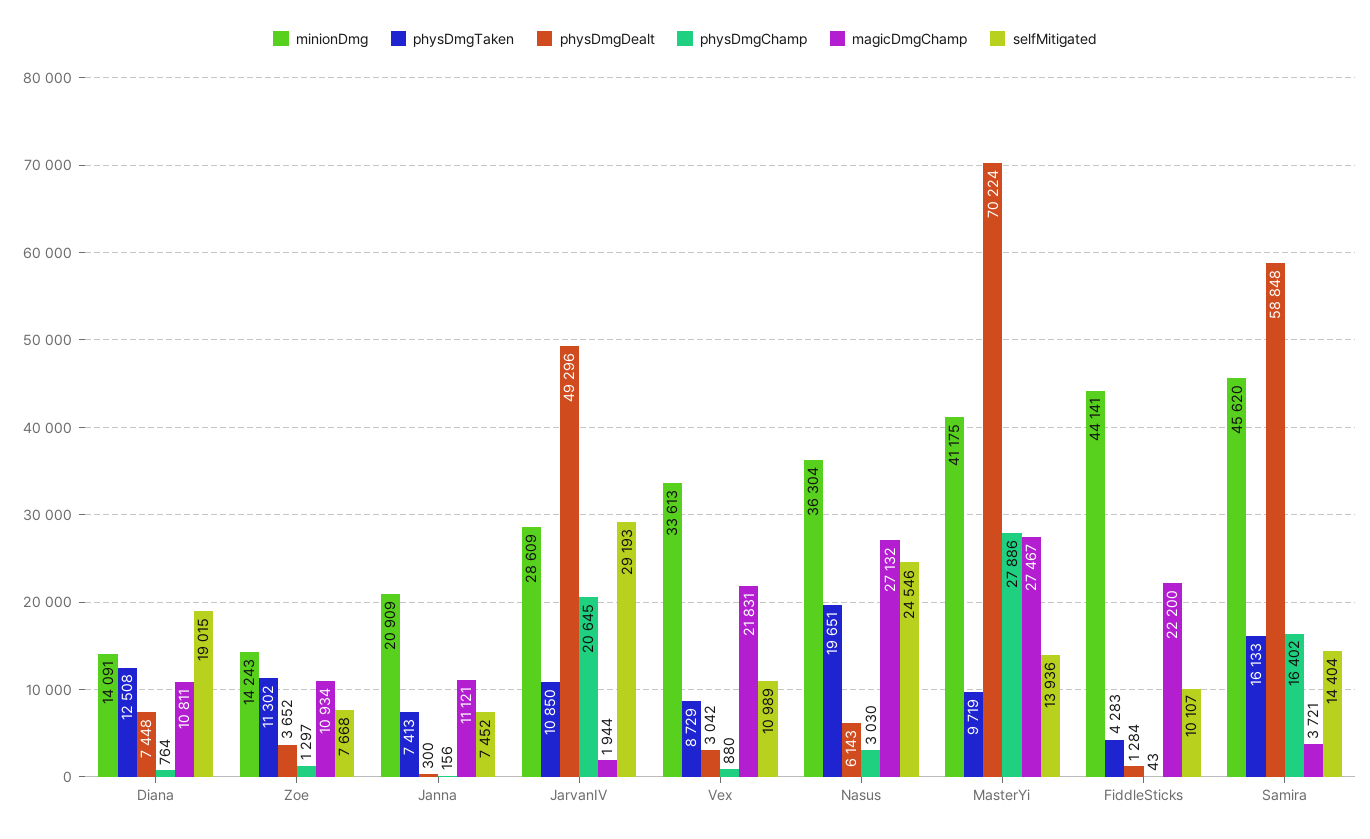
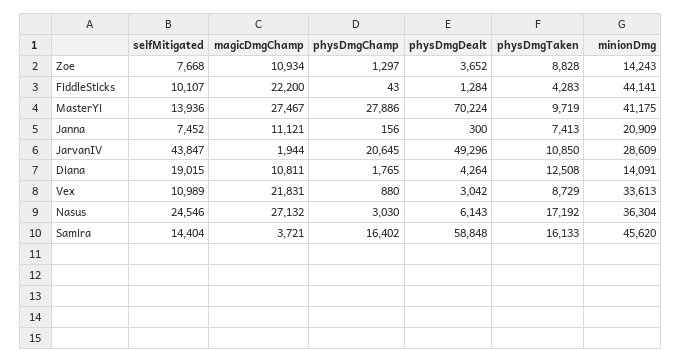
  {
    "minionDmg": {
      "Diana": 14091,
      "Zoe": 14243,
      "Janna": 20909,
      "JarvanIV": 28609,
      "Vex": 33613,
      "Nasus": 36304,
      "MasterYi": 41175,
      "FiddleSticks": 44141,
      "Samira": 45620
    },
    "physDmgTaken": {
      "Diana": 12508,
-     "Zoe": 11302,
+     "Zoe": 8828,
      "Janna": 7413,
      "JarvanIV": 10850,
      "Vex": 8729,
-     "Nasus": 19651,
+     "Nasus": 17192,
      "MasterYi": 9719,
      "FiddleSticks": 4283,
      "Samira": 16133
    },
    "physDmgDealt": {
-     "Diana": 7448,
+     "Diana": 4264,
      "Zoe": 3652,
      "Janna": 300,
      "JarvanIV": 49296,
      "Vex": 3042,
      "Nasus": 6143,
      "MasterYi": 70224,
      "FiddleSticks": 1284,
      "Samira": 58848
    },
    "physDmgChamp": {
-     "Diana": 764,
+     "Diana": 1765,
      "Zoe": 1297,
      "Janna": 156,
      "JarvanIV": 20645,
      "Vex": 880,
      "Nasus": 3030,
      "MasterYi": 27886,
      "FiddleSticks": 43,
      "Samira": 16402
    },
    "magicDmgChamp": {
      "Diana": 10811,
      "Zoe": 10934,
      "Janna": 11121,
      "JarvanIV": 1944,
      "Vex": 21831,
      "Nasus": 27132,
      "MasterYi": 27467,
      "FiddleSticks": 22200,
      "Samira": 3721
    },
    "selfMitigated": {
      "Diana": 19015,
      "Zoe": 7668,
      "Janna": 7452,
-     "JarvanIV": 29193,
+     "JarvanIV": 43847,
      "Vex": 10989,
      "Nasus": 24546,
      "MasterYi": 13936,
      "FiddleSticks": 10107,
      "Samira": 14404
    }
  }

